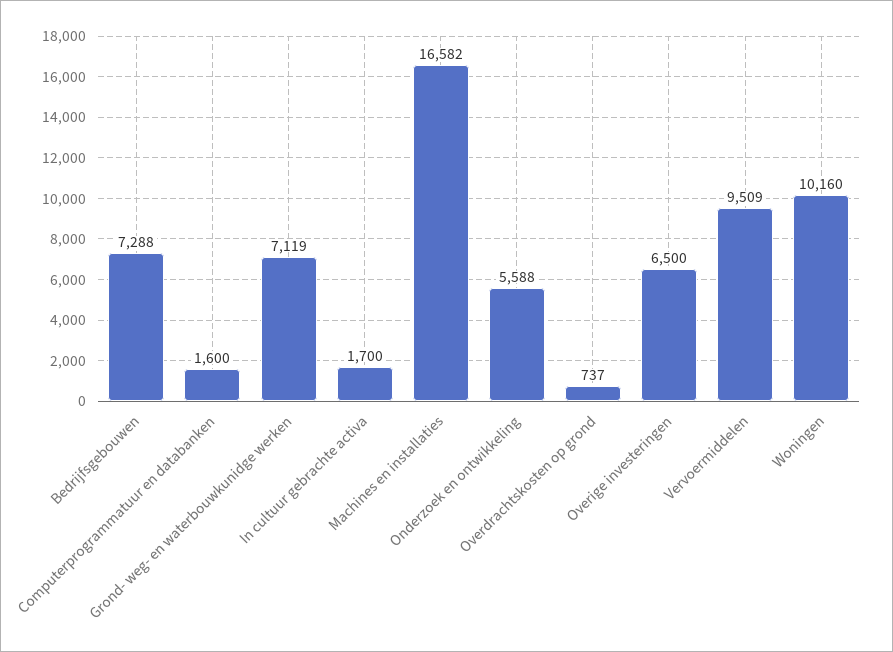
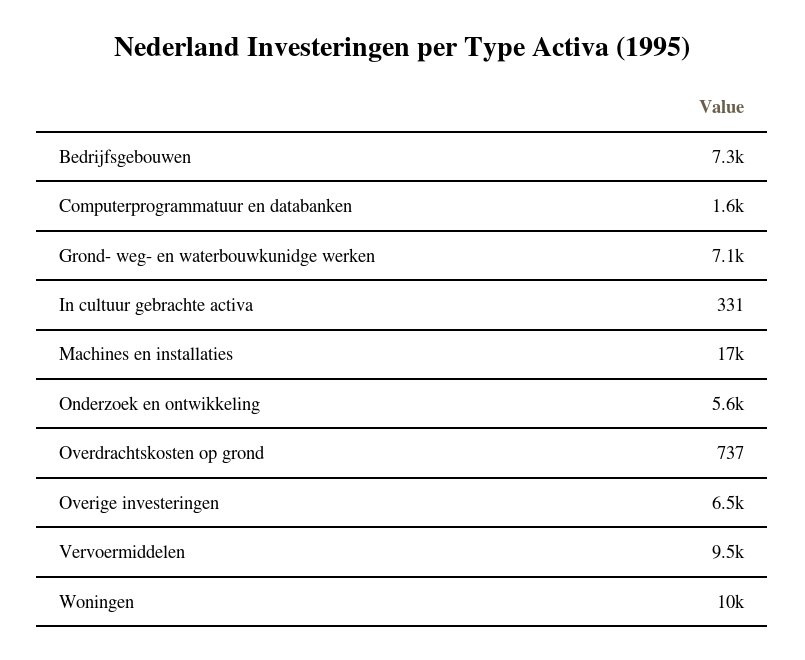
  {
    "Bedrijfsgebouwen": 7288,
    "Computerprogrammatuur en databanken": 1600,
    "Grond- weg- en waterbouwkunidge werken": 7119,
-   "In cultuur gebrachte activa": 1700,
+   "In cultuur gebrachte activa": 331,
    "Machines en installaties": 16582,
    "Onderzoek en ontwikkeling": 5588,
    "Overdrachtskosten op grond": 737,
    "Overige investeringen": 6500,
    "Vervoermiddelen": 9509,
    "Woningen": 10160
  }

